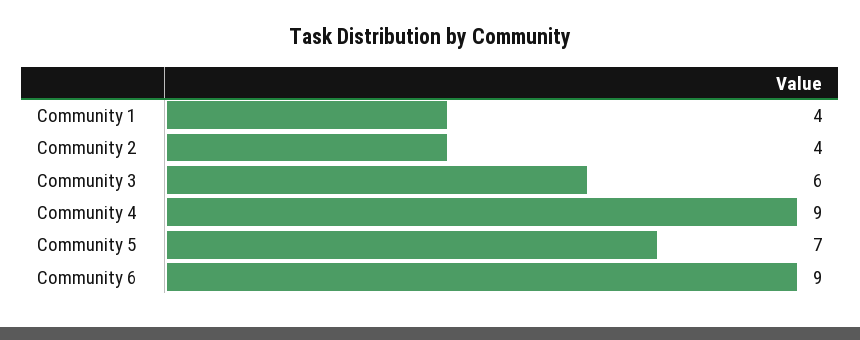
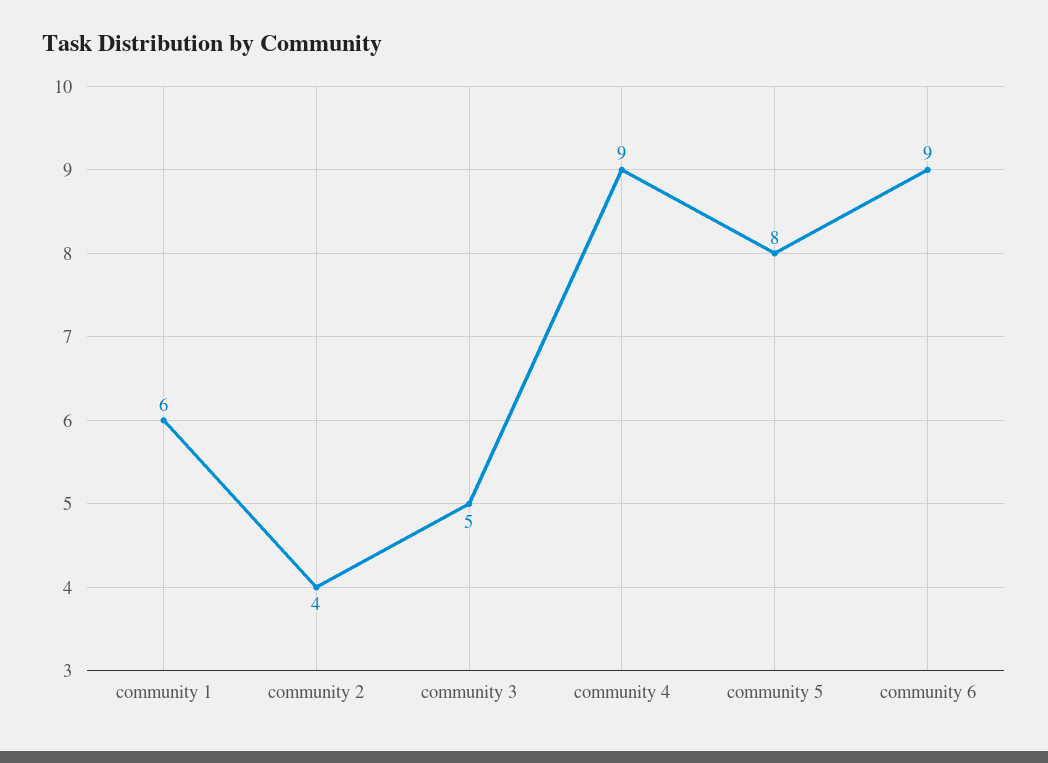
  {
-   "Community 1": 4,
+   "Community 1": 6,
    "Community 2": 4,
-   "Community 3": 6,
+   "Community 3": 5,
    "Community 4": 9,
-   "Community 5": 7,
+   "Community 5": 8,
    "Community 6": 9
  }

